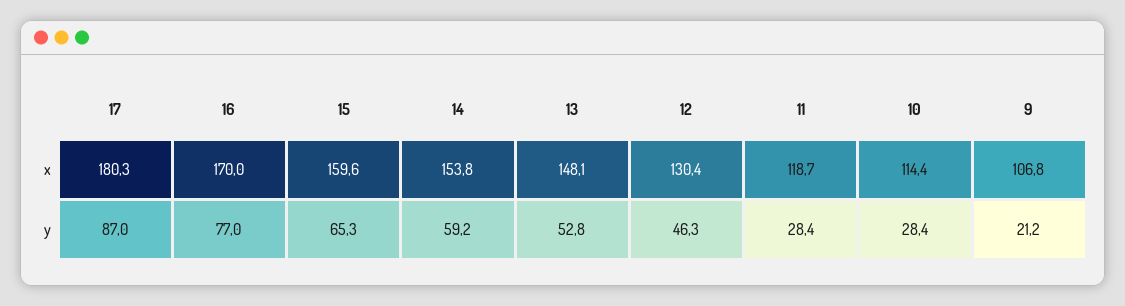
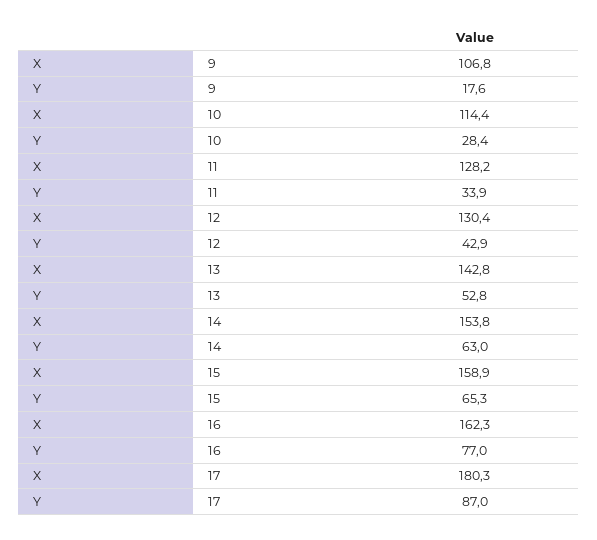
  {
    "17": {
      "x": 180.3,
      "y": 87
    },
    "16": {
-     "x": 170,
+     "x": 162.3,
      "y": 77
    },
    "15": {
-     "x": 159.6,
+     "x": 158.9,
      "y": 65.3
    },
    "14": {
      "x": 153.8,
-     "y": 59.2
+     "y": 63
    },
    "13": {
-     "x": 148.1,
+     "x": 142.8,
      "y": 52.8
    },
    "12": {
      "x": 130.4,
-     "y": 46.3
+     "y": 42.9
    },
    "11": {
-     "x": 118.7,
+     "x": 128.2,
-     "y": 28.4
+     "y": 33.9
    },
    "10": {
      "x": 114.4,
      "y": 28.4
    },
    "9": {
      "x": 106.8,
-     "y": 21.2
+     "y": 17.6
    }
  }

